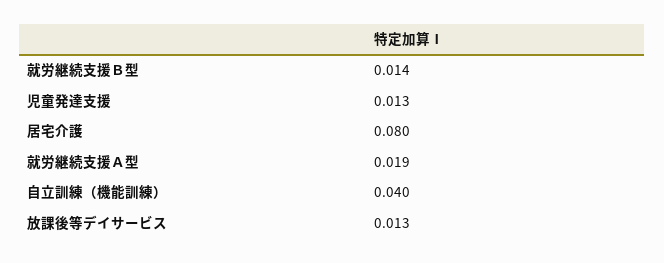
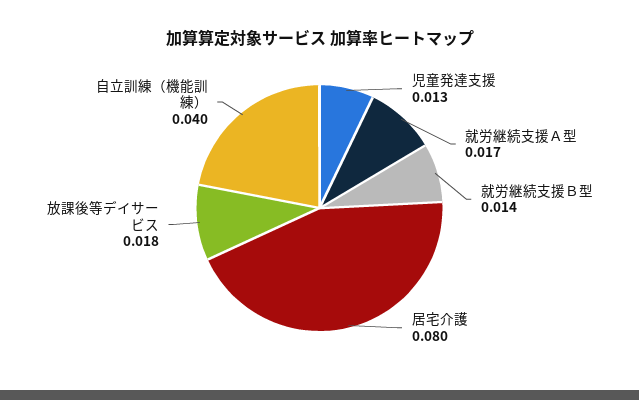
  {
    "就労継続支援Ｂ型": 0.014,
    "児童発達支援": 0.013,
    "居宅介護": 0.08,
-   "就労継続支援Ａ型": 0.019,
+   "就労継続支援Ａ型": 0.017,
    "自立訓練（機能訓練）": 0.04,
-   "放課後等デイサービス": 0.013
+   "放課後等デイサービス": 0.018
  }

